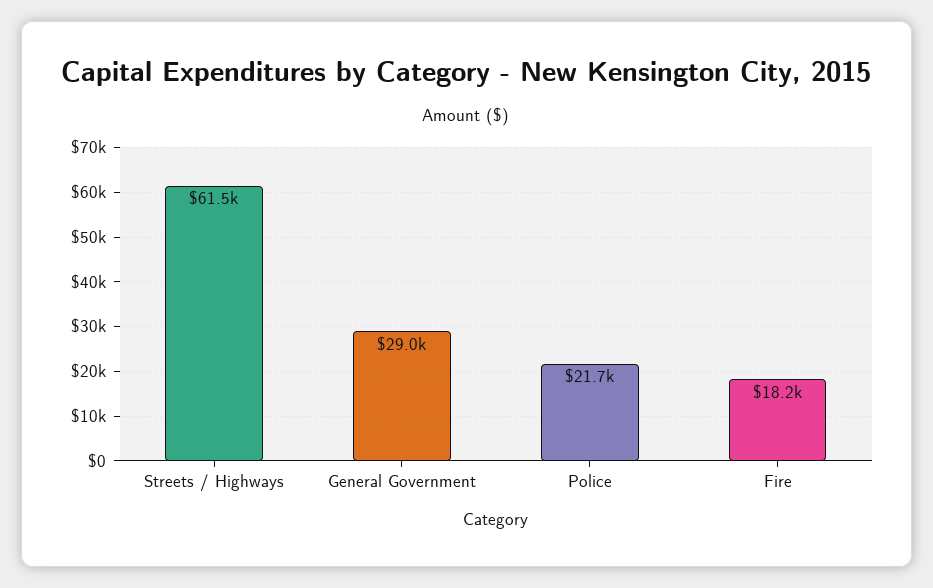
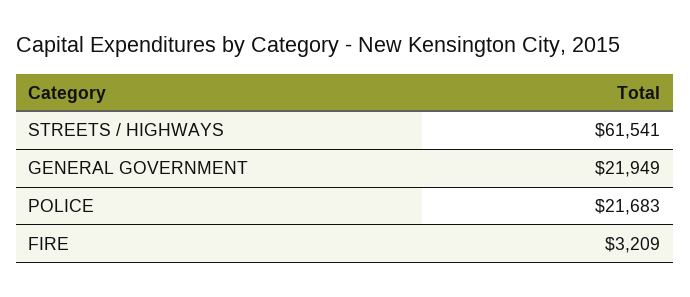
  {
    "Streets / Highways": 61541,
-   "General Government": 29000,
+   "General Government": 21949,
    "Police": 21683,
-   "Fire": 18200
+   "Fire": 3209
  }

